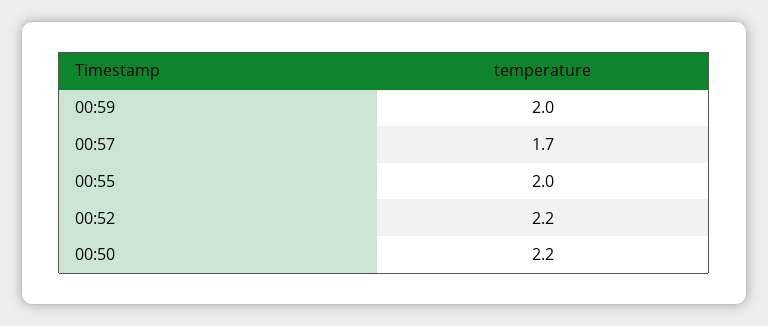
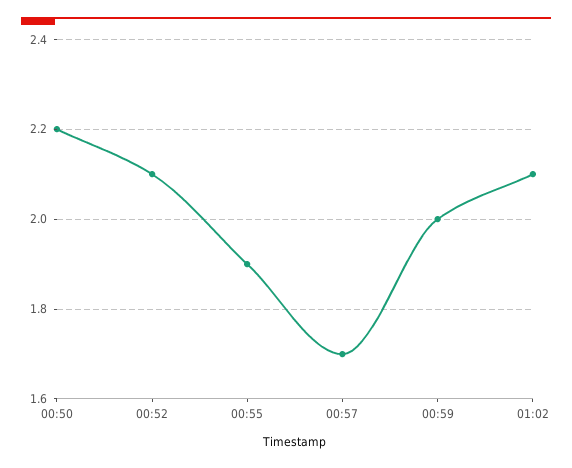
  {
    "00:59": 2,
    "00:57": 1.7,
-   "00:55": 2,
+   "00:55": 1.9,
-   "00:52": 2.2,
+   "00:52": 2.1,
-   "00:50": 2.2
+   "00:50": 2.2,
+   "01:02": 2.1
  }

